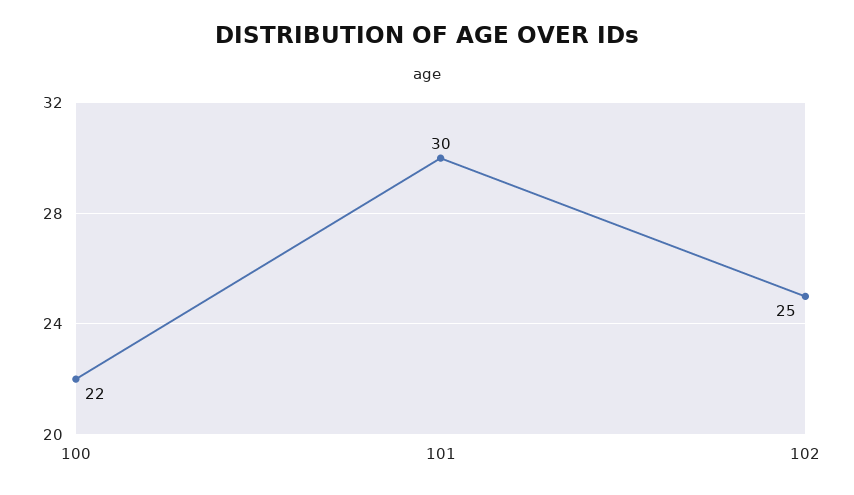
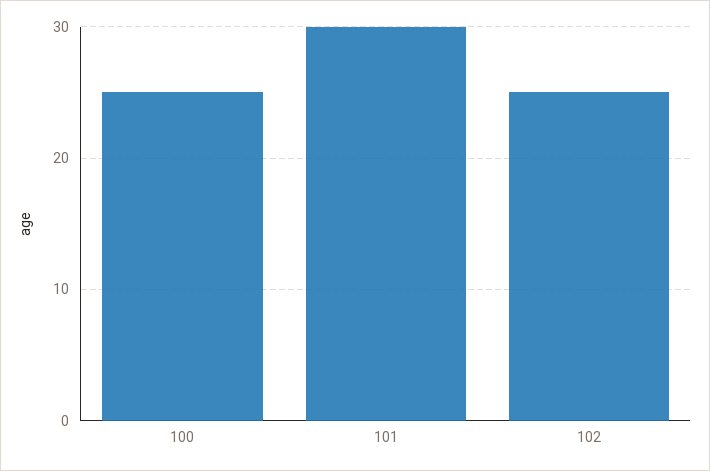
  {
-   "100": 22,
+   "100": 25,
    "101": 30,
    "102": 25
  }

